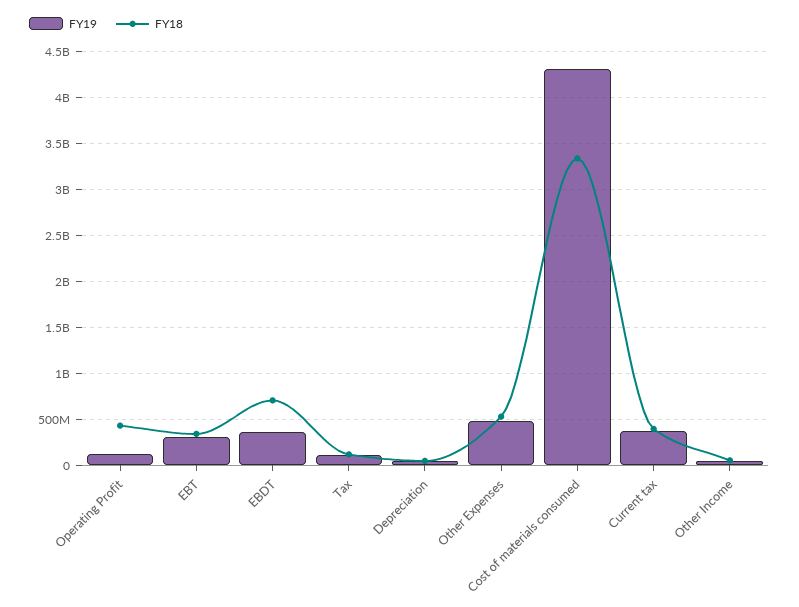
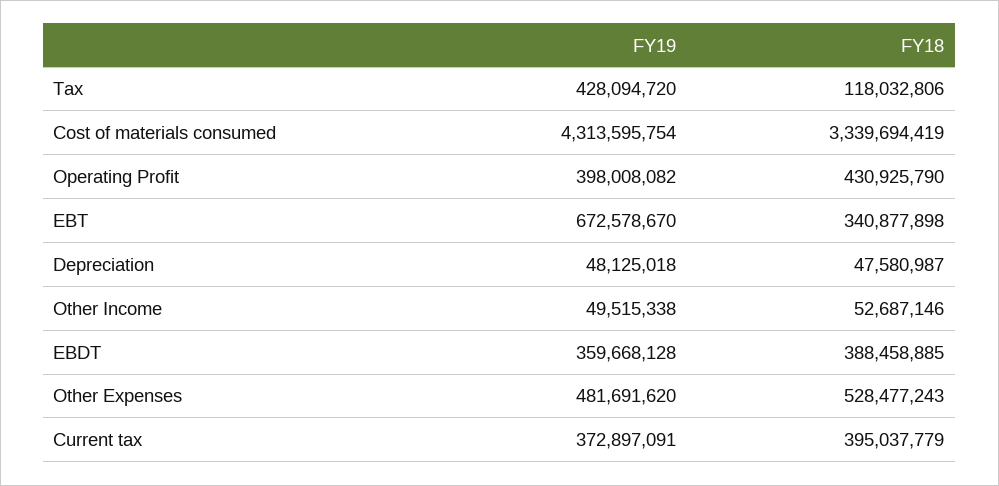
  {
    "FY19": {
-     "Operating Profit": 100000000,
+     "Operating Profit": 398008082,
-     "EBT": 300000000,
+     "EBT": 672578670,
      "EBDT": 359668128,
-     "Tax": 100000000,
+     "Tax": 428094720,
      "Depreciation": 48125018,
      "Other Expenses": 481691620,
      "Cost of materials consumed": 4313595754,
      "Current tax": 372897091,
      "Other Income": 49515338
    },
    "FY18": {
      "Operating Profit": 430925790,
      "EBT": 340877898,
-     "EBDT": 700000000,
+     "EBDT": 388458885,
      "Tax": 118032806,
      "Depreciation": 47580987,
      "Other Expenses": 528477243,
      "Cost of materials consumed": 3339694419,
      "Current tax": 395037779,
      "Other Income": 52687146
    }
  }

